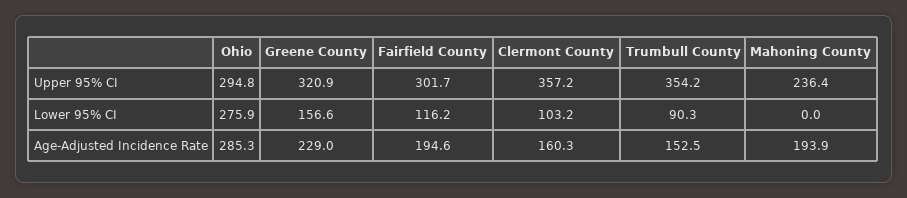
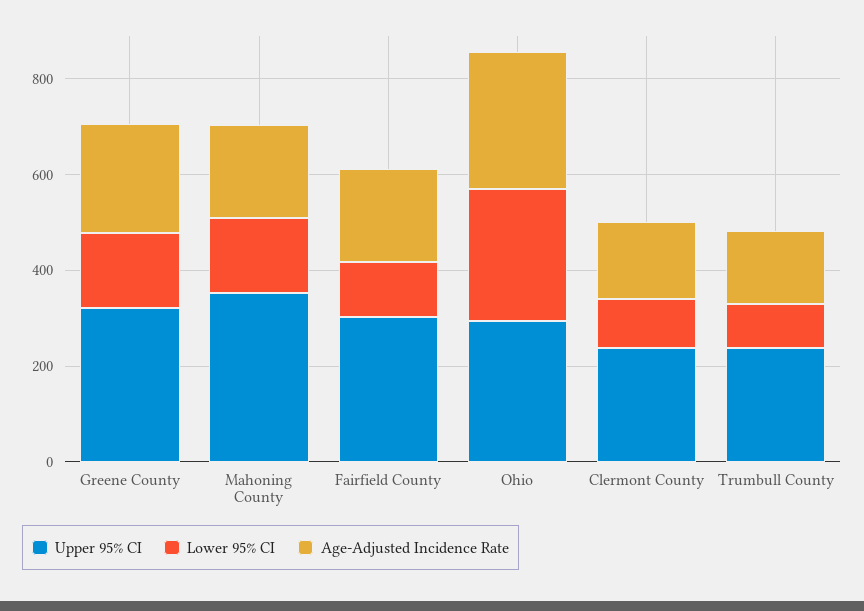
  {
    "Upper 95% CI": {
      "Ohio": 294.8,
      "Greene County": 320.9,
      "Fairfield County": 301.7,
-     "Clermont County": 357.2,
+     "Clermont County": 250,
-     "Trumbull County": 354.2,
+     "Trumbull County": 250,
-     "Mahoning County": 236.4
+     "Mahoning County": 350
    },
    "Lower 95% CI": {
      "Ohio": 275.9,
      "Greene County": 156.6,
      "Fairfield County": 116.2,
      "Clermont County": 103.2,
      "Trumbull County": 90.3,
-     "Mahoning County": 0
+     "Mahoning County": 150
    },
    "Age-Adjusted Incidence Rate": {
      "Ohio": 285.3,
      "Greene County": 229,
      "Fairfield County": 194.6,
      "Clermont County": 160.3,
      "Trumbull County": 152.5,
      "Mahoning County": 193.9
    }
  }

